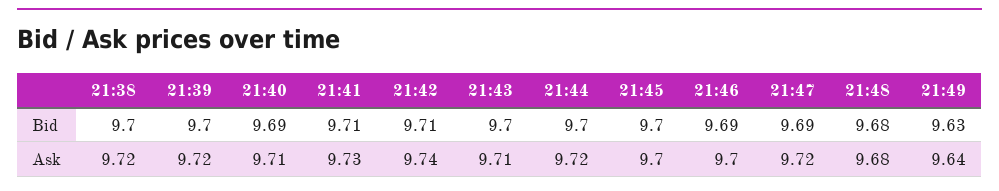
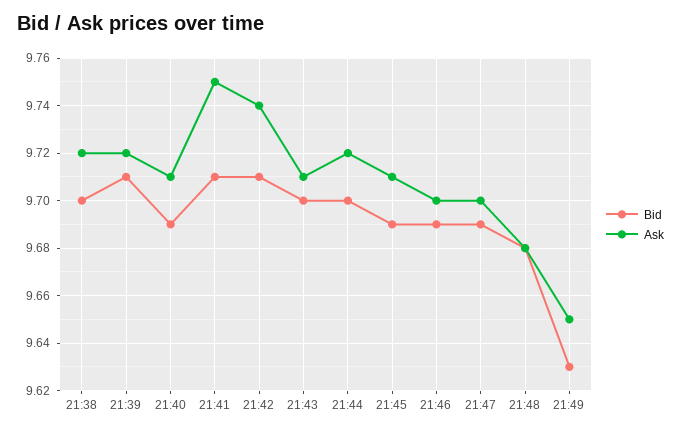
  {
    "Bid": {
      "21:38": 9.7,
-     "21:39": 9.7,
+     "21:39": 9.71,
      "21:40": 9.69,
      "21:41": 9.71,
      "21:42": 9.71,
      "21:43": 9.7,
      "21:44": 9.7,
-     "21:45": 9.7,
+     "21:45": 9.69,
      "21:46": 9.69,
      "21:47": 9.69,
      "21:48": 9.68,
      "21:49": 9.63
    },
    "Ask": {
      "21:38": 9.72,
      "21:39": 9.72,
      "21:40": 9.71,
-     "21:41": 9.73,
+     "21:41": 9.75,
      "21:42": 9.74,
      "21:43": 9.71,
      "21:44": 9.72,
-     "21:45": 9.7,
+     "21:45": 9.71,
      "21:46": 9.7,
-     "21:47": 9.72,
+     "21:47": 9.7,
      "21:48": 9.68,
-     "21:49": 9.64
+     "21:49": 9.65
    }
  }

